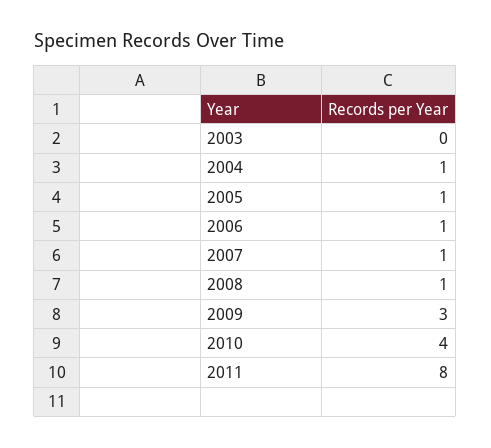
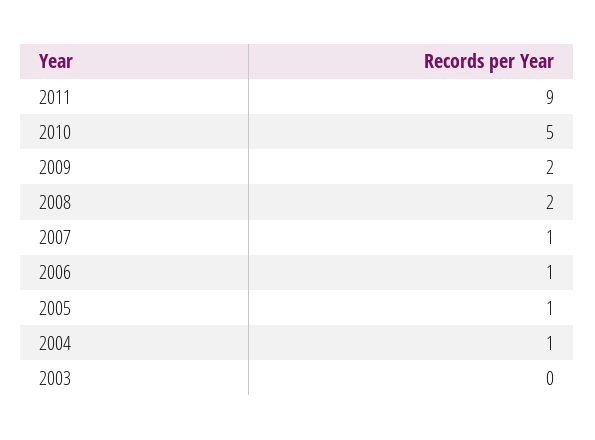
  {
    "2003": 0,
    "2004": 1,
    "2005": 1,
    "2006": 1,
    "2007": 1,
-   "2008": 1,
+   "2008": 2,
-   "2009": 3,
+   "2009": 2,
-   "2010": 4,
+   "2010": 5,
-   "2011": 8
+   "2011": 9
  }

